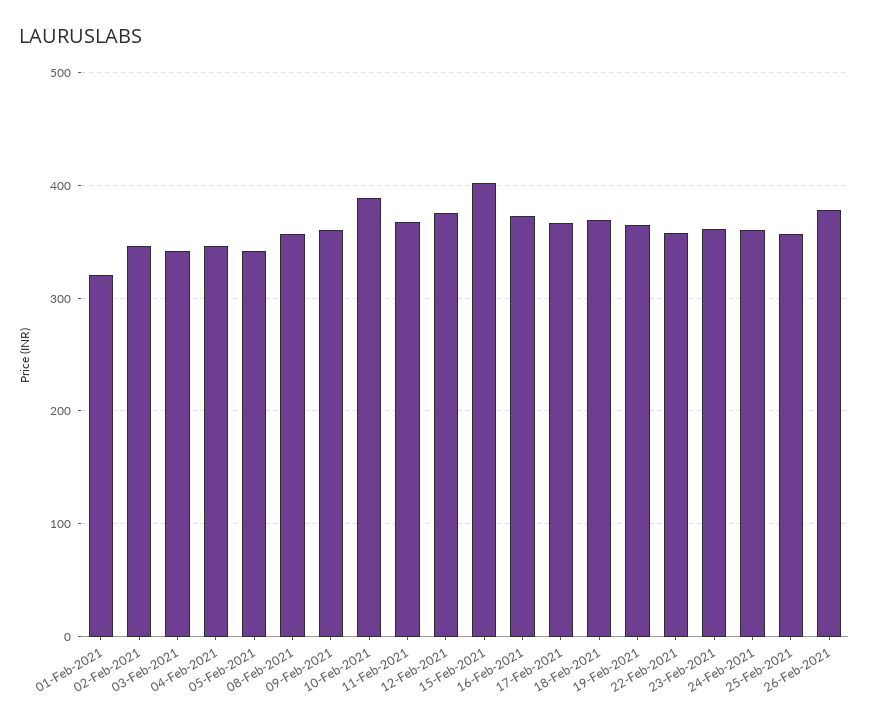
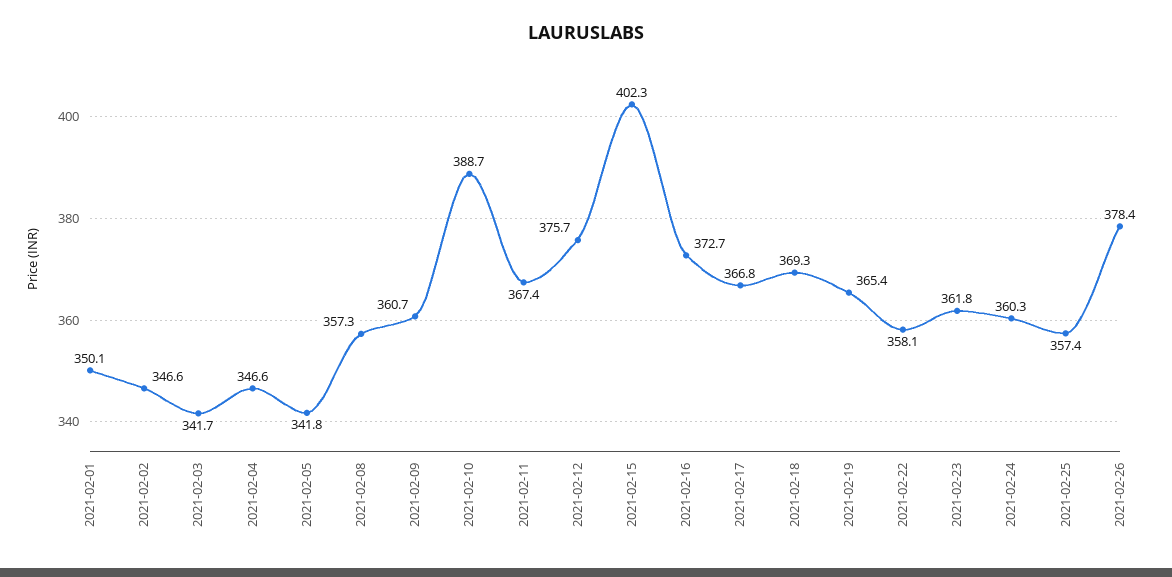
  {
-   "01-Feb-2021": 320,
+   "01-Feb-2021": 350.1,
    "02-Feb-2021": 346.6,
    "03-Feb-2021": 341.7,
    "04-Feb-2021": 346.6,
    "05-Feb-2021": 341.8,
    "08-Feb-2021": 357.3,
    "09-Feb-2021": 360.7,
    "10-Feb-2021": 388.7,
    "11-Feb-2021": 367.4,
    "12-Feb-2021": 375.7,
    "15-Feb-2021": 402.3,
    "16-Feb-2021": 372.7,
    "17-Feb-2021": 366.8,
    "18-Feb-2021": 369.3,
    "19-Feb-2021": 365.4,
    "22-Feb-2021": 358.1,
    "23-Feb-2021": 361.8,
    "24-Feb-2021": 360.3,
    "25-Feb-2021": 357.4,
    "26-Feb-2021": 378.4
  }

